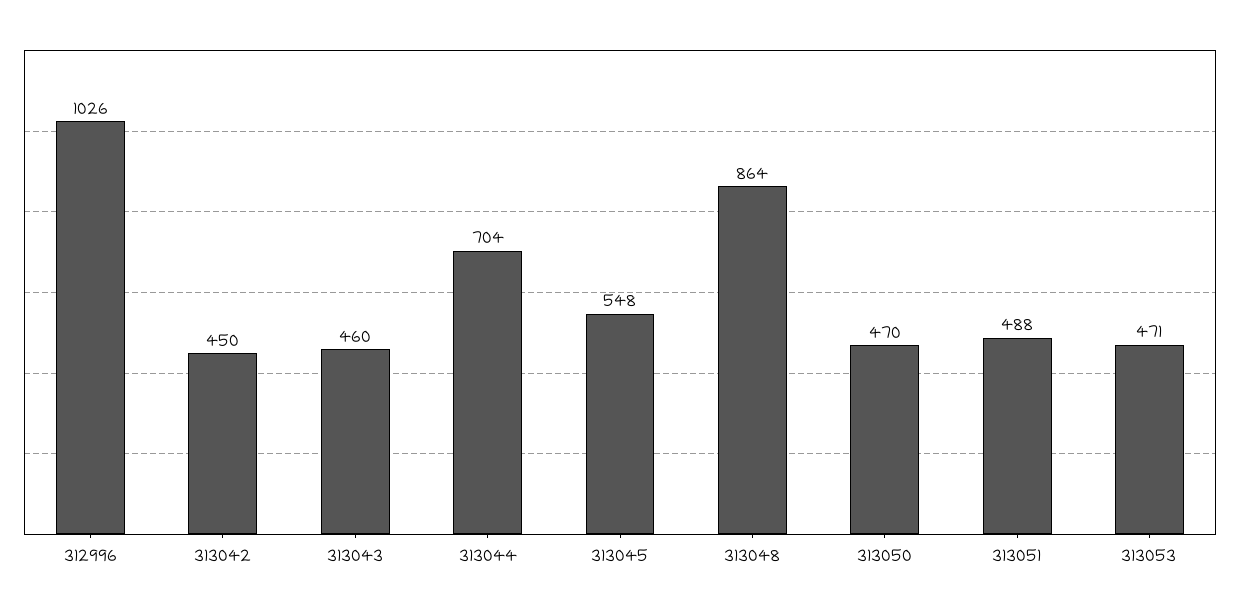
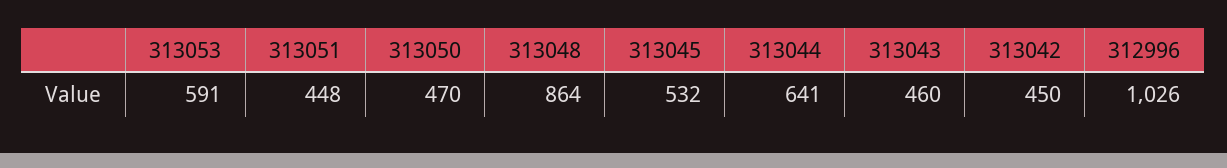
  {
    "312996": 1026,
    "313042": 450,
    "313043": 460,
-   "313044": 704,
+   "313044": 641,
-   "313045": 548,
+   "313045": 532,
    "313048": 864,
    "313050": 470,
-   "313051": 488,
+   "313051": 448,
-   "313053": 471
+   "313053": 591
  }

